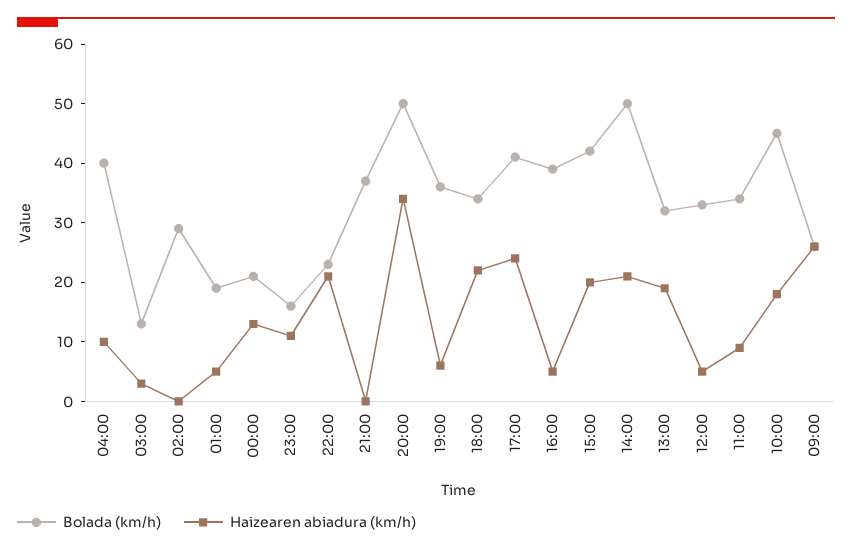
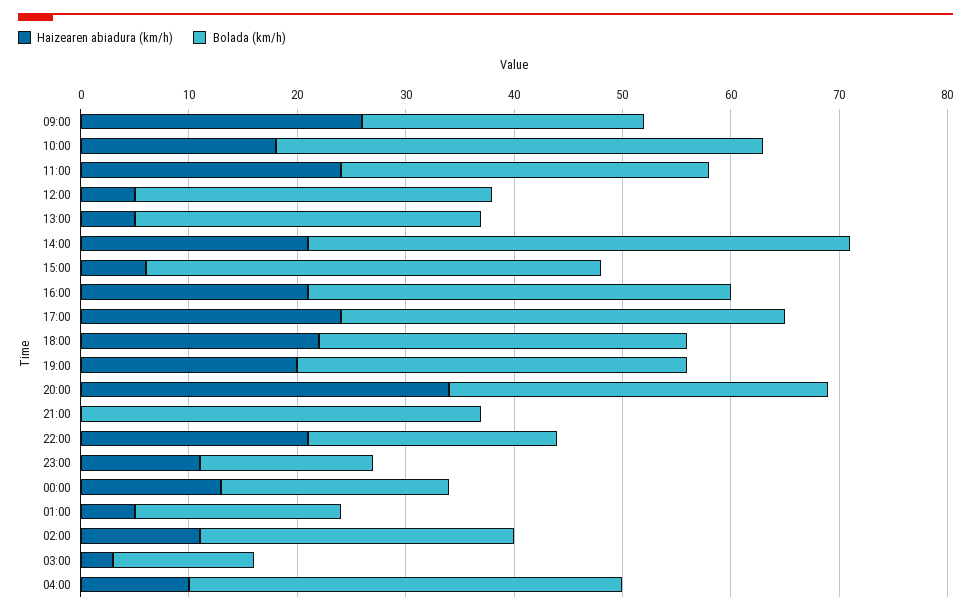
  {
    "Bolada (km/h)": {
      "04:00": 40,
      "03:00": 13,
      "02:00": 29,
      "01:00": 19,
      "00:00": 21,
      "23:00": 16,
      "22:00": 23,
      "21:00": 37,
-     "20:00": 50,
+     "20:00": 35,
      "19:00": 36,
      "18:00": 34,
      "17:00": 41,
      "16:00": 39,
      "15:00": 42,
      "14:00": 50,
      "13:00": 32,
      "12:00": 33,
      "11:00": 34,
      "10:00": 45,
      "09:00": 26
    },
    "Haizearen abiadura (km/h)": {
      "04:00": 10,
      "03:00": 3,
-     "02:00": 0,
+     "02:00": 11,
      "01:00": 5,
      "00:00": 13,
      "23:00": 11,
      "22:00": 21,
      "21:00": 0,
      "20:00": 34,
-     "19:00": 5,
+     "19:00": 20,
      "18:00": 22,
      "17:00": 24,
-     "16:00": 5,
+     "16:00": 21,
-     "15:00": 20,
+     "15:00": 6,
      "14:00": 21,
-     "13:00": 20,
+     "13:00": 5,
      "12:00": 5,
-     "11:00": 10,
+     "11:00": 24,
      "10:00": 18,
      "09:00": 26
    }
  }

